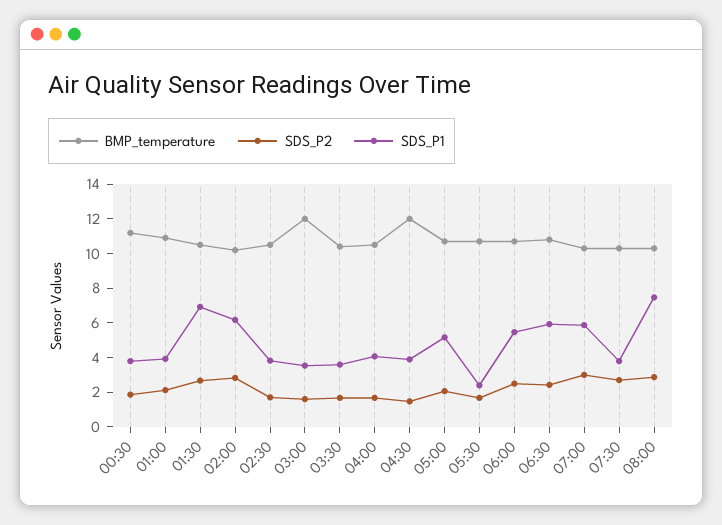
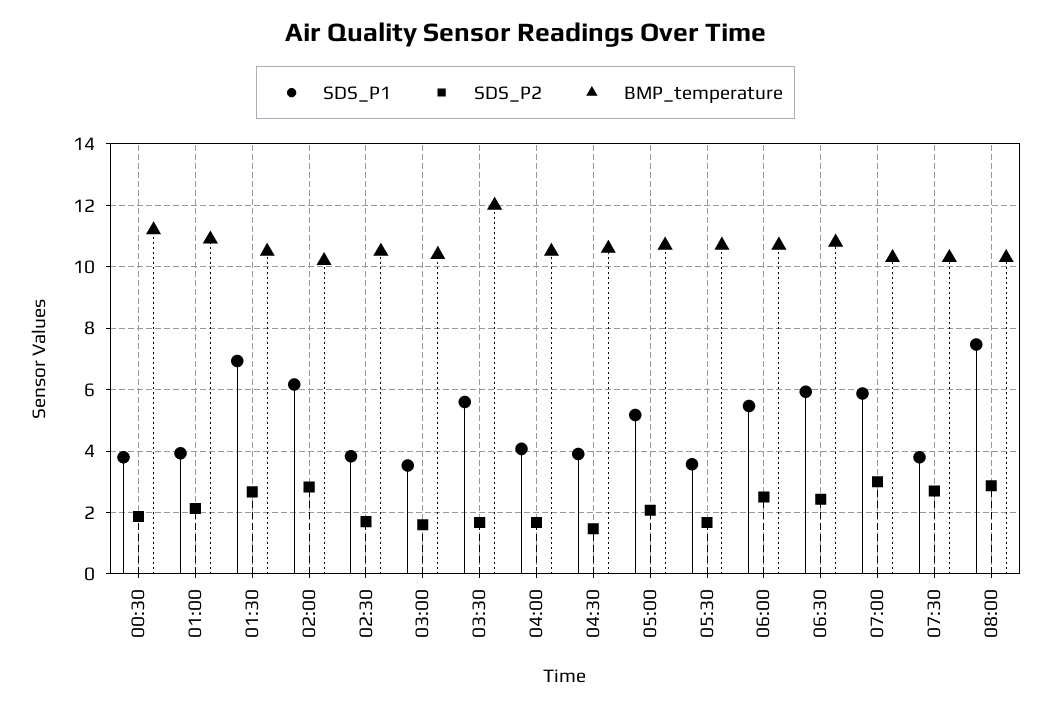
  {
    "BMP_temperature": {
      "00:30": 11.2,
      "01:00": 11,
      "01:30": 10.6,
      "02:00": 10.2,
      "02:30": 10.6,
-     "03:00": 12,
+     "03:00": 10.4,
-     "03:30": 10.5,
+     "03:30": 12,
      "04:00": 10.6,
-     "04:30": 12,
+     "04:30": 10.6,
      "05:00": 10.8,
      "05:30": 10.8,
      "06:00": 10.8,
      "06:30": 10.8,
      "07:00": 10.4,
      "07:30": 10.4,
      "08:00": 10.4
    },
    "SDS_P2": {
      "00:30": 1.8,
      "01:00": 2.2,
      "01:30": 2.6,
      "02:00": 2.8,
      "02:30": 1.8,
      "03:00": 1.6,
      "03:30": 1.6,
      "04:00": 1.6,
      "04:30": 1.4,
      "05:00": 2,
      "05:30": 1.6,
      "06:00": 2.6,
      "06:30": 2.4,
      "07:00": 3,
      "07:30": 2.8,
      "08:00": 2.8
    },
    "SDS_P1": {
      "00:30": 3.8,
      "01:00": 4,
      "01:30": 7,
      "02:00": 6.2,
      "02:30": 3.8,
      "03:00": 3.6,
-     "03:30": 3.5,
+     "03:30": 5.6,
      "04:00": 4,
      "04:30": 4,
      "05:00": 5.2,
-     "05:30": 2.5,
+     "05:30": 3.6,
      "06:00": 5.4,
      "06:30": 6,
      "07:00": 5.8,
      "07:30": 3.8,
      "08:00": 7.4
    }
  }

